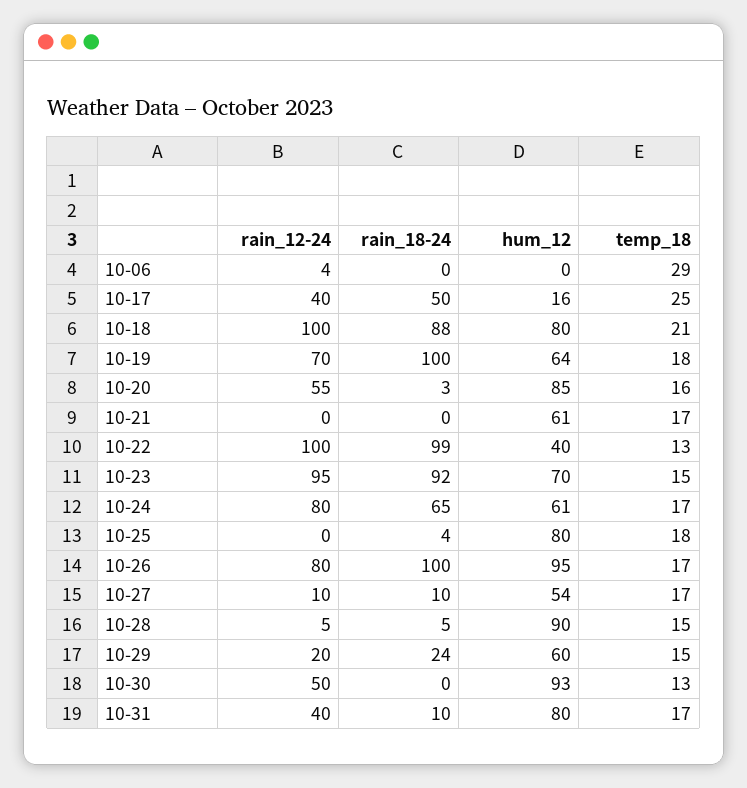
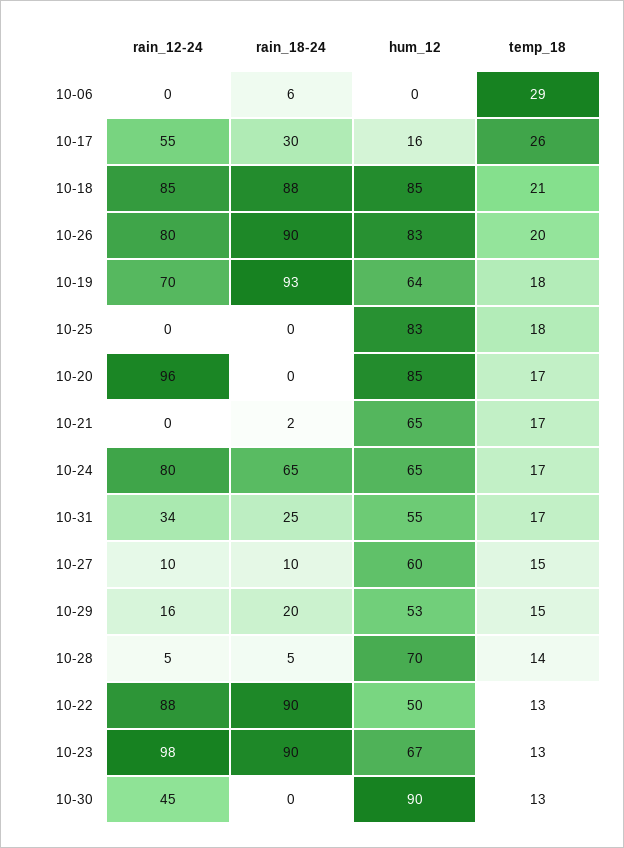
  {
    "rain_12-24": {
-     "10-06": 4,
+     "10-06": 0,
-     "10-17": 40,
+     "10-17": 55,
-     "10-18": 100,
+     "10-18": 85,
      "10-19": 70,
-     "10-20": 55,
+     "10-20": 96,
      "10-21": 0,
-     "10-22": 100,
+     "10-22": 88,
-     "10-23": 95,
+     "10-23": 98,
      "10-24": 80,
      "10-25": 0,
      "10-26": 80,
      "10-27": 10,
      "10-28": 5,
-     "10-29": 20,
+     "10-29": 16,
-     "10-30": 50,
+     "10-30": 45,
-     "10-31": 40
+     "10-31": 34
    },
    "rain_18-24": {
-     "10-06": 0,
+     "10-06": 6,
-     "10-17": 50,
+     "10-17": 30,
      "10-18": 88,
-     "10-19": 100,
+     "10-19": 93,
-     "10-20": 3,
+     "10-20": 0,
-     "10-21": 0,
+     "10-21": 2,
-     "10-22": 99,
+     "10-22": 90,
-     "10-23": 92,
+     "10-23": 90,
      "10-24": 65,
-     "10-25": 4,
+     "10-25": 0,
-     "10-26": 100,
+     "10-26": 90,
      "10-27": 10,
      "10-28": 5,
-     "10-29": 24,
+     "10-29": 20,
      "10-30": 0,
-     "10-31": 10
+     "10-31": 25
    },
    "hum_12": {
      "10-06": 0,
      "10-17": 16,
-     "10-18": 80,
+     "10-18": 85,
      "10-19": 64,
      "10-20": 85,
-     "10-21": 61,
+     "10-21": 65,
-     "10-22": 40,
+     "10-22": 50,
-     "10-23": 70,
+     "10-23": 67,
-     "10-24": 61,
+     "10-24": 65,
-     "10-25": 80,
+     "10-25": 83,
-     "10-26": 95,
+     "10-26": 83,
-     "10-27": 54,
+     "10-27": 60,
-     "10-28": 90,
+     "10-28": 70,
-     "10-29": 60,
+     "10-29": 53,
-     "10-30": 93,
+     "10-30": 90,
-     "10-31": 80
+     "10-31": 55
    },
    "temp_18": {
      "10-06": 29,
-     "10-17": 25,
+     "10-17": 26,
      "10-18": 21,
      "10-19": 18,
-     "10-20": 16,
+     "10-20": 17,
      "10-21": 17,
      "10-22": 13,
-     "10-23": 15,
+     "10-23": 13,
      "10-24": 17,
      "10-25": 18,
-     "10-26": 17,
+     "10-26": 20,
-     "10-27": 17,
+     "10-27": 15,
-     "10-28": 15,
+     "10-28": 14,
      "10-29": 15,
      "10-30": 13,
      "10-31": 17
    }
  }

